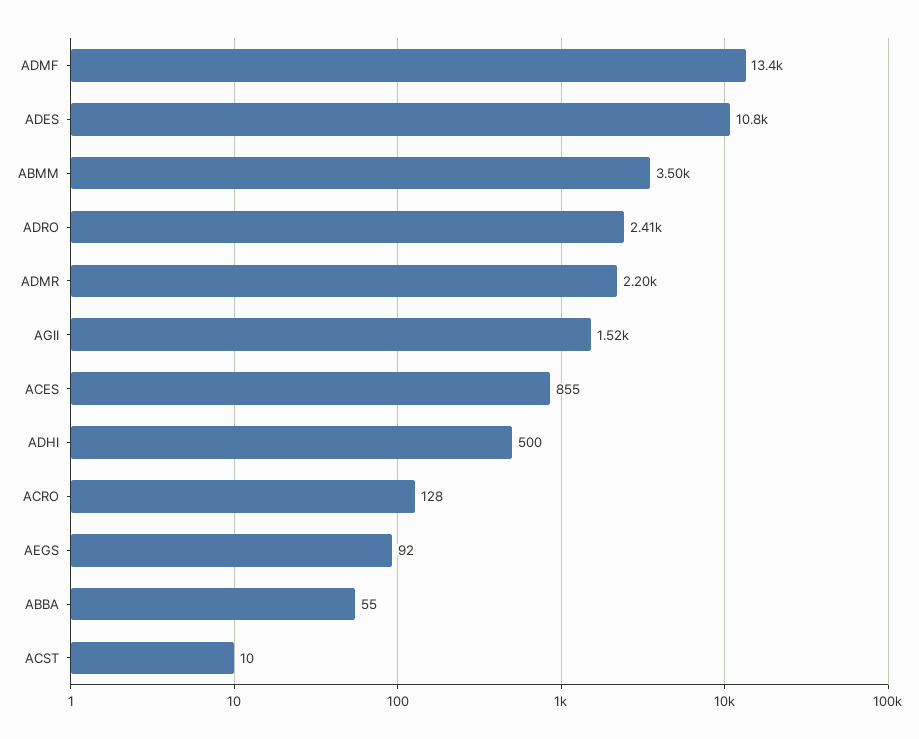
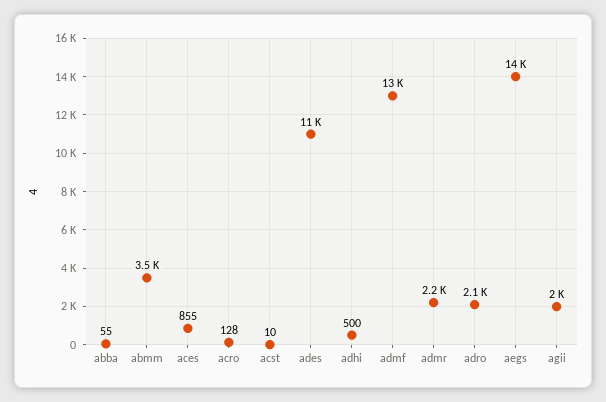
  {
    "ADMF": 13400,
    "ADES": 10800,
    "ABMM": 3500,
-   "ADRO": 2410,
+   "ADRO": 2100,
    "ADMR": 2200,
-   "AGII": 1520,
+   "AGII": 2000,
    "ACES": 855,
    "ADHI": 500,
    "ACRO": 128,
-   "AEGS": 92,
+   "AEGS": 14000,
    "ABBA": 55,
    "ACST": 10
  }

